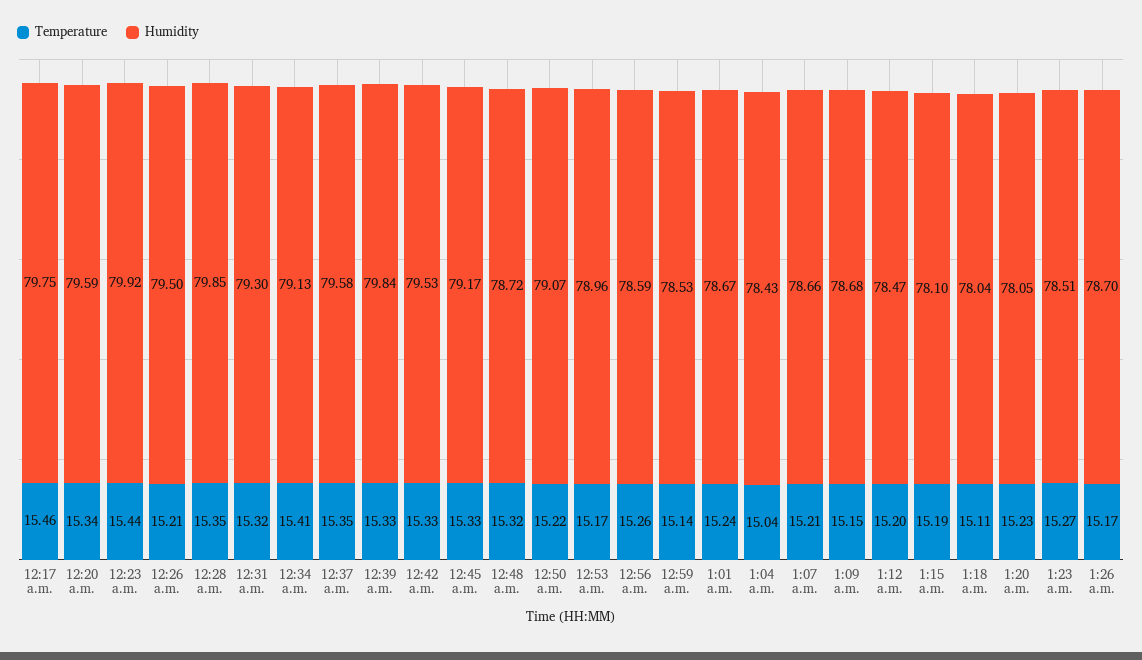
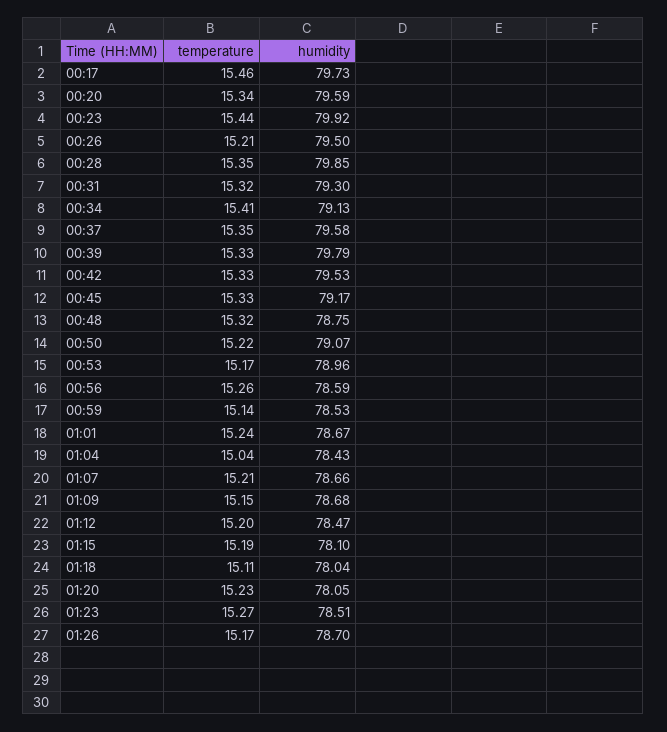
  {
    "Temperature": {
      "12:17 a.m.": 15.46,
      "12:20 a.m.": 15.34,
      "12:23 a.m.": 15.44,
      "12:26 a.m.": 15.21,
      "12:28 a.m.": 15.35,
      "12:31 a.m.": 15.32,
      "12:34 a.m.": 15.41,
      "12:37 a.m.": 15.35,
      "12:39 a.m.": 15.33,
      "12:42 a.m.": 15.33,
      "12:45 a.m.": 15.33,
      "12:48 a.m.": 15.32,
      "12:50 a.m.": 15.22,
      "12:53 a.m.": 15.17,
      "12:56 a.m.": 15.26,
      "12:59 a.m.": 15.14,
      "1:01 a.m.": 15.24,
      "1:04 a.m.": 15.04,
      "1:07 a.m.": 15.21,
      "1:09 a.m.": 15.15,
      "1:12 a.m.": 15.2,
      "1:15 a.m.": 15.19,
      "1:18 a.m.": 15.11,
      "1:20 a.m.": 15.23,
      "1:23 a.m.": 15.27,
      "1:26 a.m.": 15.17
    },
    "Humidity": {
-     "12:17 a.m.": 79.75,
+     "12:17 a.m.": 79.73,
      "12:20 a.m.": 79.59,
      "12:23 a.m.": 79.92,
      "12:26 a.m.": 79.5,
      "12:28 a.m.": 79.85,
      "12:31 a.m.": 79.3,
      "12:34 a.m.": 79.13,
      "12:37 a.m.": 79.58,
-     "12:39 a.m.": 79.84,
+     "12:39 a.m.": 79.79,
      "12:42 a.m.": 79.53,
      "12:45 a.m.": 79.17,
-     "12:48 a.m.": 78.72,
+     "12:48 a.m.": 78.75,
      "12:50 a.m.": 79.07,
      "12:53 a.m.": 78.96,
      "12:56 a.m.": 78.59,
      "12:59 a.m.": 78.53,
      "1:01 a.m.": 78.67,
      "1:04 a.m.": 78.43,
      "1:07 a.m.": 78.66,
      "1:09 a.m.": 78.68,
      "1:12 a.m.": 78.47,
      "1:15 a.m.": 78.1,
      "1:18 a.m.": 78.04,
      "1:20 a.m.": 78.05,
      "1:23 a.m.": 78.51,
      "1:26 a.m.": 78.7
    }
  }

